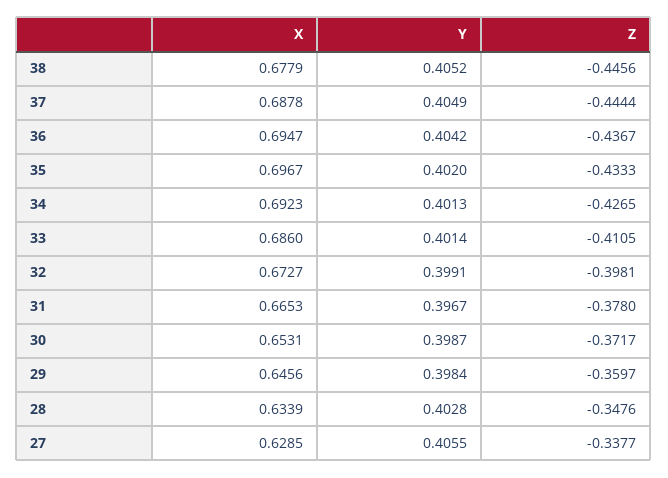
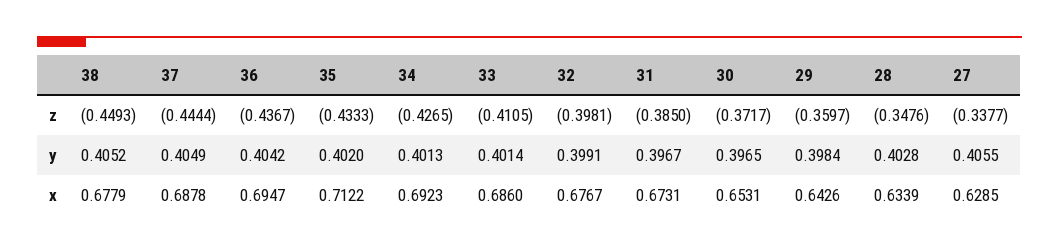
  {
    "X": {
      "38": 0.6779,
      "37": 0.6878,
      "36": 0.6947,
-     "35": 0.6967,
+     "35": 0.7122,
      "34": 0.6923,
      "33": 0.686,
-     "32": 0.6727,
+     "32": 0.6767,
-     "31": 0.6653,
+     "31": 0.6731,
      "30": 0.6531,
-     "29": 0.6456,
+     "29": 0.6426,
      "28": 0.6339,
      "27": 0.6285
    },
    "Y": {
      "38": 0.4052,
      "37": 0.4049,
      "36": 0.4042,
      "35": 0.402,
      "34": 0.4013,
      "33": 0.4014,
      "32": 0.3991,
      "31": 0.3967,
-     "30": 0.3987,
+     "30": 0.3965,
      "29": 0.3984,
      "28": 0.4028,
      "27": 0.4055
    },
    "Z": {
-     "38": -0.4456,
+     "38": -0.4493,
      "37": -0.4444,
      "36": -0.4367,
      "35": -0.4333,
      "34": -0.4265,
      "33": -0.4105,
      "32": -0.3981,
-     "31": -0.378,
+     "31": -0.385,
      "30": -0.3717,
      "29": -0.3597,
      "28": -0.3476,
      "27": -0.3377
    }
  }

